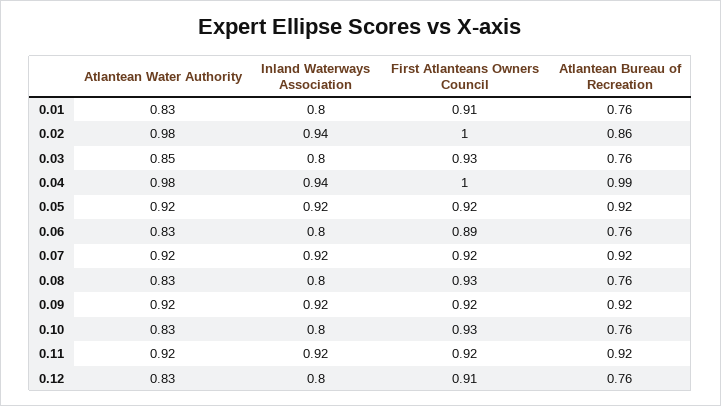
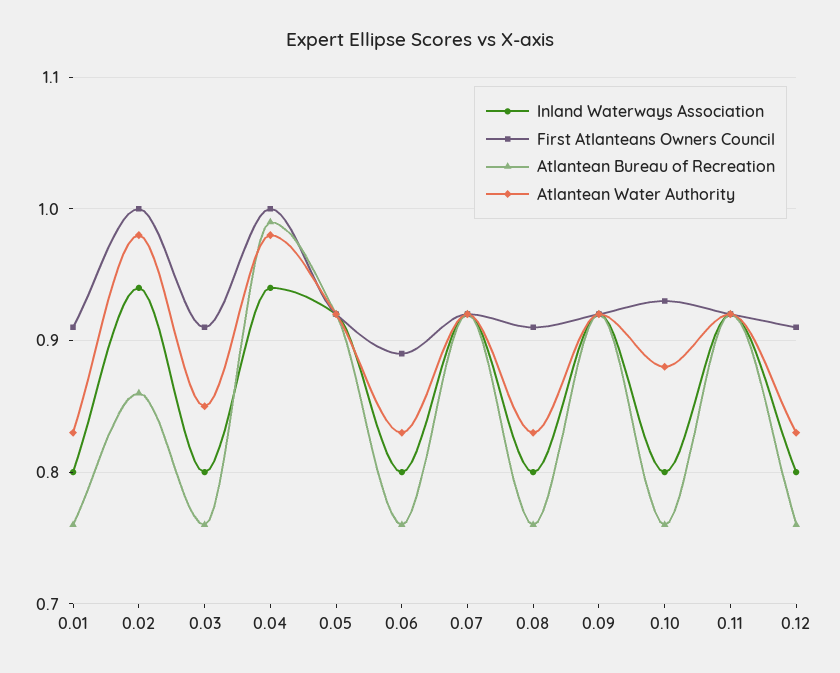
  {
    "Atlantean Water Authority": {
      "0.01": 0.83,
      "0.02": 0.98,
      "0.03": 0.85,
      "0.04": 0.98,
      "0.05": 0.92,
      "0.06": 0.83,
      "0.07": 0.92,
      "0.08": 0.83,
      "0.09": 0.92,
-     "0.10": 0.83,
+     "0.10": 0.88,
      "0.11": 0.92,
      "0.12": 0.83
    },
    "Inland Waterways Association": {
      "0.01": 0.8,
      "0.02": 0.94,
      "0.03": 0.8,
      "0.04": 0.94,
      "0.05": 0.92,
      "0.06": 0.8,
      "0.07": 0.92,
      "0.08": 0.8,
      "0.09": 0.92,
      "0.10": 0.8,
      "0.11": 0.92,
      "0.12": 0.8
    },
    "First Atlanteans Owners Council": {
      "0.01": 0.91,
      "0.02": 1,
-     "0.03": 0.93,
+     "0.03": 0.91,
      "0.04": 1,
      "0.05": 0.92,
      "0.06": 0.89,
      "0.07": 0.92,
-     "0.08": 0.93,
+     "0.08": 0.91,
      "0.09": 0.92,
      "0.10": 0.93,
      "0.11": 0.92,
      "0.12": 0.91
    },
    "Atlantean Bureau of Recreation": {
      "0.01": 0.76,
      "0.02": 0.86,
      "0.03": 0.76,
      "0.04": 0.99,
      "0.05": 0.92,
      "0.06": 0.76,
      "0.07": 0.92,
      "0.08": 0.76,
      "0.09": 0.92,
      "0.10": 0.76,
      "0.11": 0.92,
      "0.12": 0.76
    }
  }

